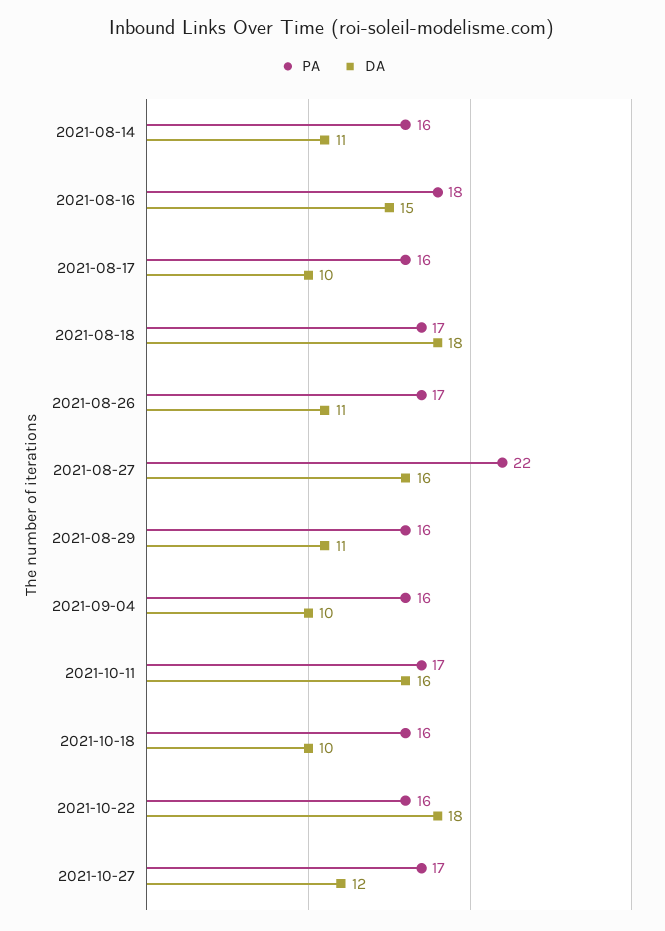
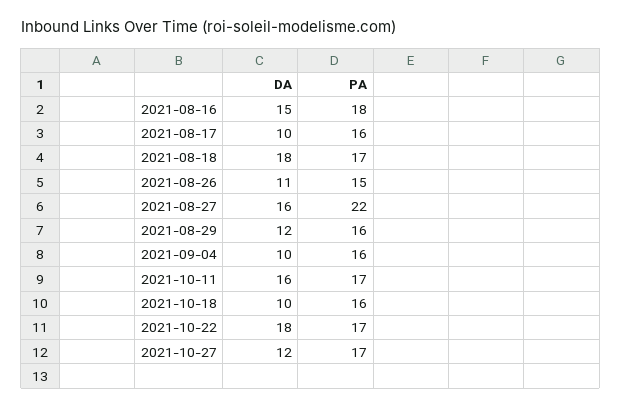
  {
    "PA": {
-     "2021-08-14": 16,
      "2021-08-16": 18,
      "2021-08-17": 16,
      "2021-08-18": 17,
-     "2021-08-26": 17,
+     "2021-08-26": 15,
      "2021-08-27": 22,
      "2021-08-29": 16,
      "2021-09-04": 16,
      "2021-10-11": 17,
      "2021-10-18": 16,
-     "2021-10-22": 16,
+     "2021-10-22": 17,
      "2021-10-27": 17
    },
    "DA": {
-     "2021-08-14": 11,
      "2021-08-16": 15,
      "2021-08-17": 10,
      "2021-08-18": 18,
      "2021-08-26": 11,
      "2021-08-27": 16,
-     "2021-08-29": 11,
+     "2021-08-29": 12,
      "2021-09-04": 10,
      "2021-10-11": 16,
      "2021-10-18": 10,
      "2021-10-22": 18,
      "2021-10-27": 12
    }
  }

